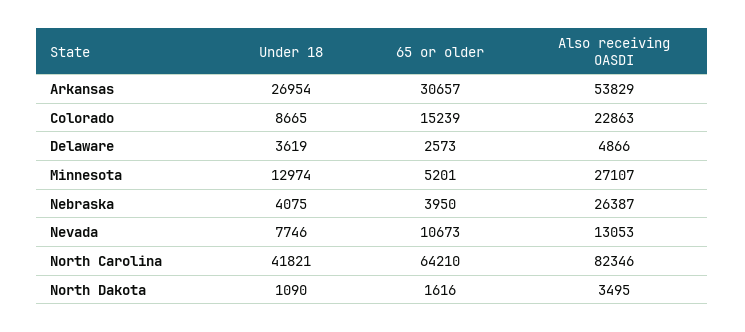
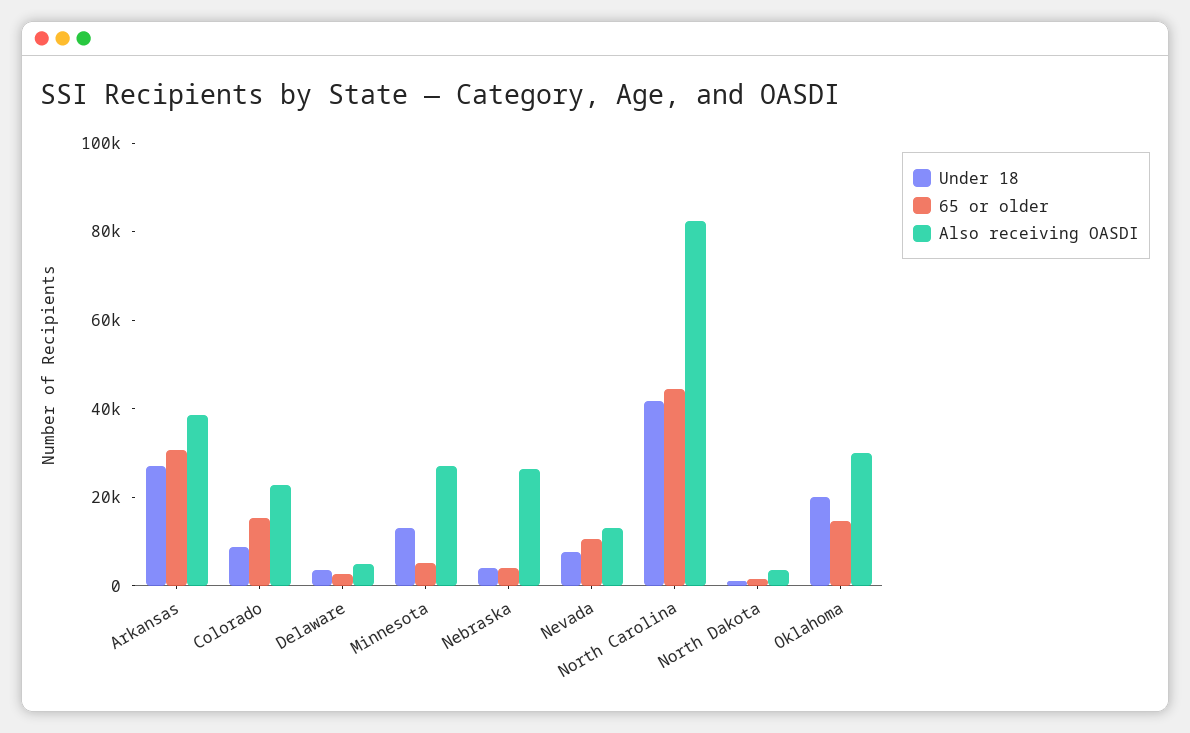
  {
    "Under 18": {
      "Arkansas": 26954,
      "Colorado": 8665,
      "Delaware": 3619,
      "Minnesota": 12974,
      "Nebraska": 4075,
      "Nevada": 7746,
      "North Carolina": 41821,
-     "North Dakota": 1090
+     "North Dakota": 1090,
+     "Oklahoma": 20000
    },
    "65 or older": {
      "Arkansas": 30657,
      "Colorado": 15239,
      "Delaware": 2573,
      "Minnesota": 5201,
      "Nebraska": 3950,
      "Nevada": 10673,
-     "North Carolina": 64210,
+     "North Carolina": 45000,
-     "North Dakota": 1616
+     "North Dakota": 1616,
+     "Oklahoma": 15000
    },
    "Also receiving OASDI": {
-     "Arkansas": 53829,
+     "Arkansas": 40000,
      "Colorado": 22863,
      "Delaware": 4866,
      "Minnesota": 27107,
      "Nebraska": 26387,
      "Nevada": 13053,
      "North Carolina": 82346,
-     "North Dakota": 3495
+     "North Dakota": 3495,
+     "Oklahoma": 30000
    }
  }

